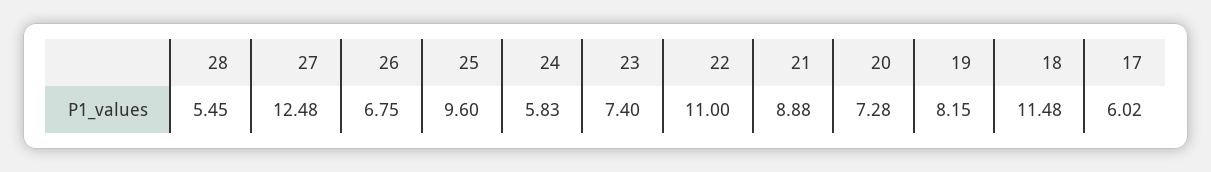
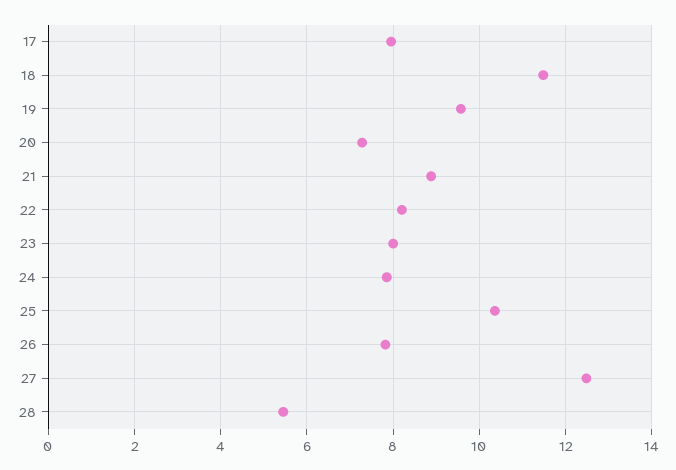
  {
    "28": 5.45,
    "27": 12.48,
-   "26": 6.75,
+   "26": 7.8,
-   "25": 9.6,
+   "25": 10.4,
-   "24": 5.83,
+   "24": 7.8,
-   "23": 7.4,
+   "23": 8,
-   "22": 11,
+   "22": 8.2,
    "21": 8.88,
    "20": 7.28,
-   "19": 8.15,
+   "19": 9.6,
    "18": 11.48,
-   "17": 6.02
+   "17": 8
  }

